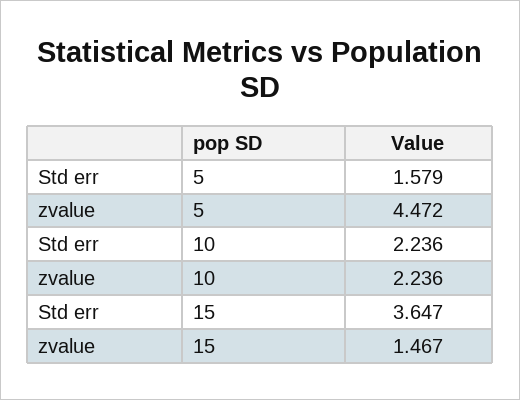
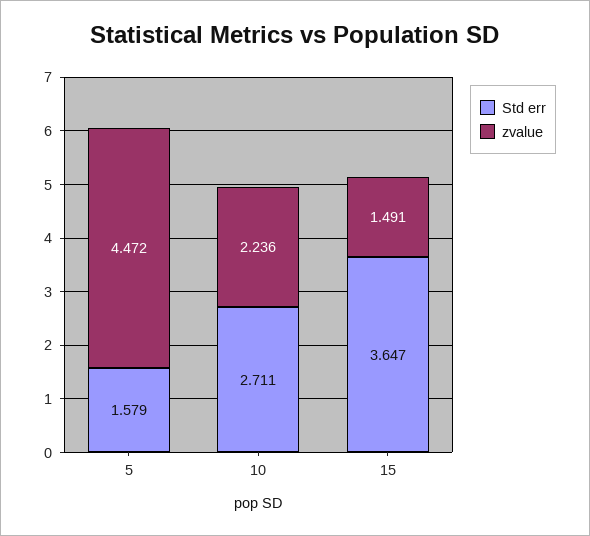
  {
    "Std err": {
      "5": 1.579,
-     "10": 2.236,
+     "10": 2.711,
      "15": 3.647
    },
    "zvalue": {
      "5": 4.472,
      "10": 2.236,
-     "15": 1.467
+     "15": 1.491
    }
  }

